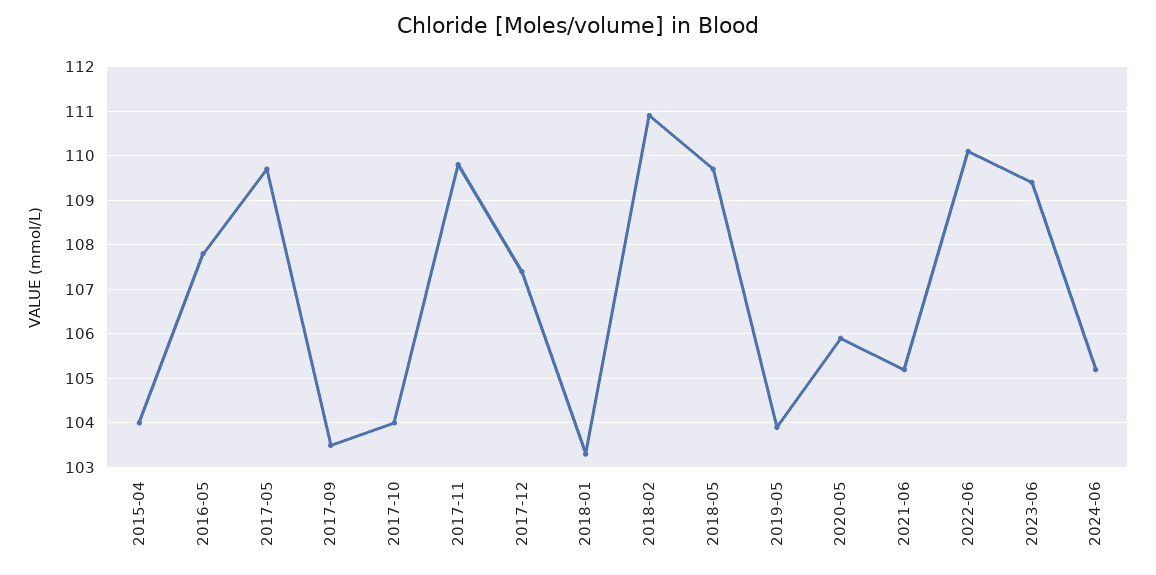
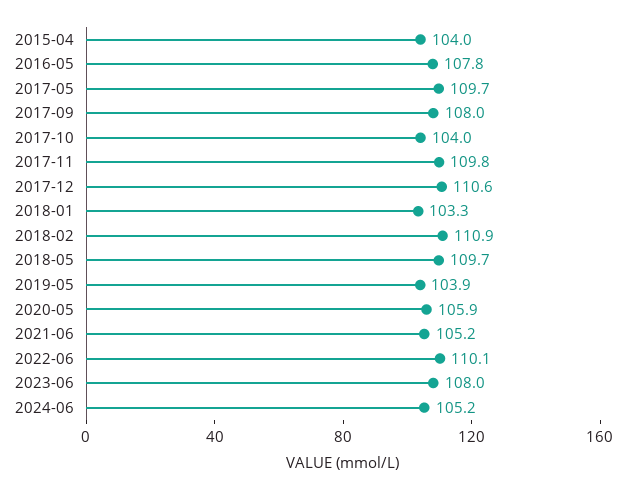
  {
    "2015-04": 104,
    "2016-05": 107.8,
    "2017-05": 109.7,
-   "2017-09": 103.5,
+   "2017-09": 108,
    "2017-10": 104,
    "2017-11": 109.8,
-   "2017-12": 107.5,
+   "2017-12": 110.6,
    "2018-01": 103.3,
    "2018-02": 110.9,
    "2018-05": 109.7,
    "2019-05": 103.9,
    "2020-05": 105.9,
    "2021-06": 105.2,
    "2022-06": 110.1,
-   "2023-06": 109.5,
+   "2023-06": 108,
    "2024-06": 105.2
  }

